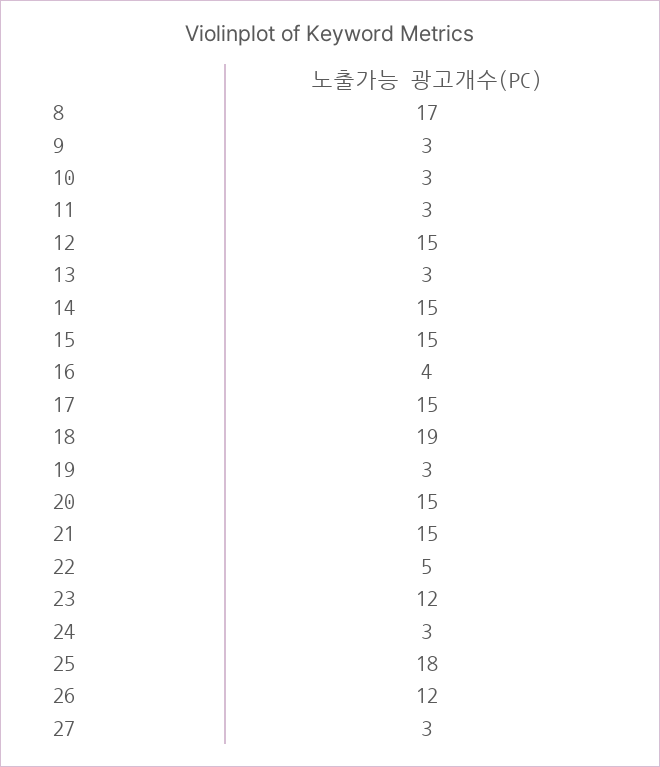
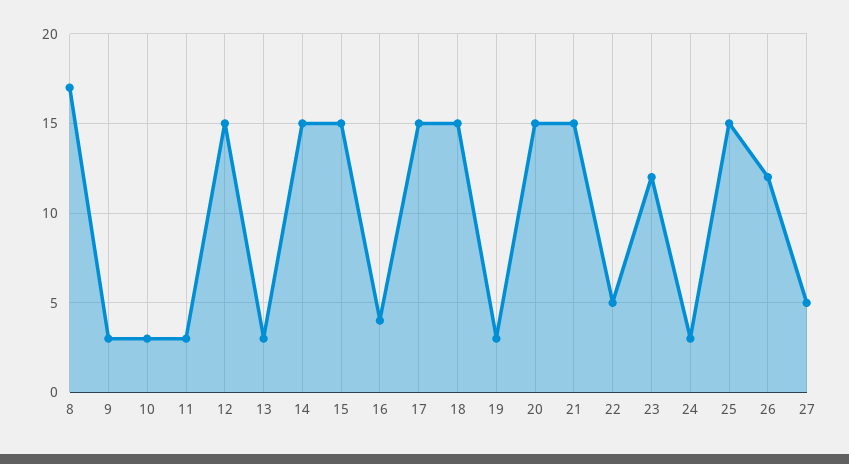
  {
    "8": 17,
    "9": 3,
    "10": 3,
    "11": 3,
    "12": 15,
    "13": 3,
    "14": 15,
    "15": 15,
    "16": 4,
    "17": 15,
-   "18": 19,
+   "18": 15,
    "19": 3,
    "20": 15,
    "21": 15,
    "22": 5,
    "23": 12,
    "24": 3,
-   "25": 18,
+   "25": 15,
    "26": 12,
-   "27": 3
+   "27": 5
  }

